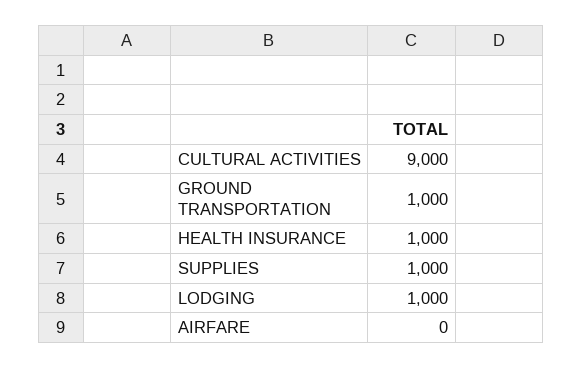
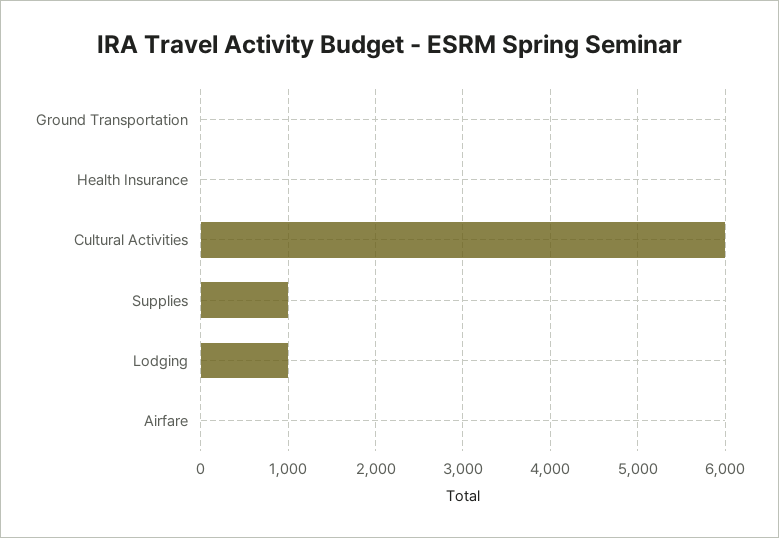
  {
-   "CULTURAL ACTIVITIES": 9000,
+   "CULTURAL ACTIVITIES": 6000,
-   "GROUND TRANSPORTATION": 1000,
+   "GROUND TRANSPORTATION": 0,
-   "HEALTH INSURANCE": 1000,
+   "HEALTH INSURANCE": 0,
    "SUPPLIES": 1000,
    "LODGING": 1000,
    "AIRFARE": 0
  }

